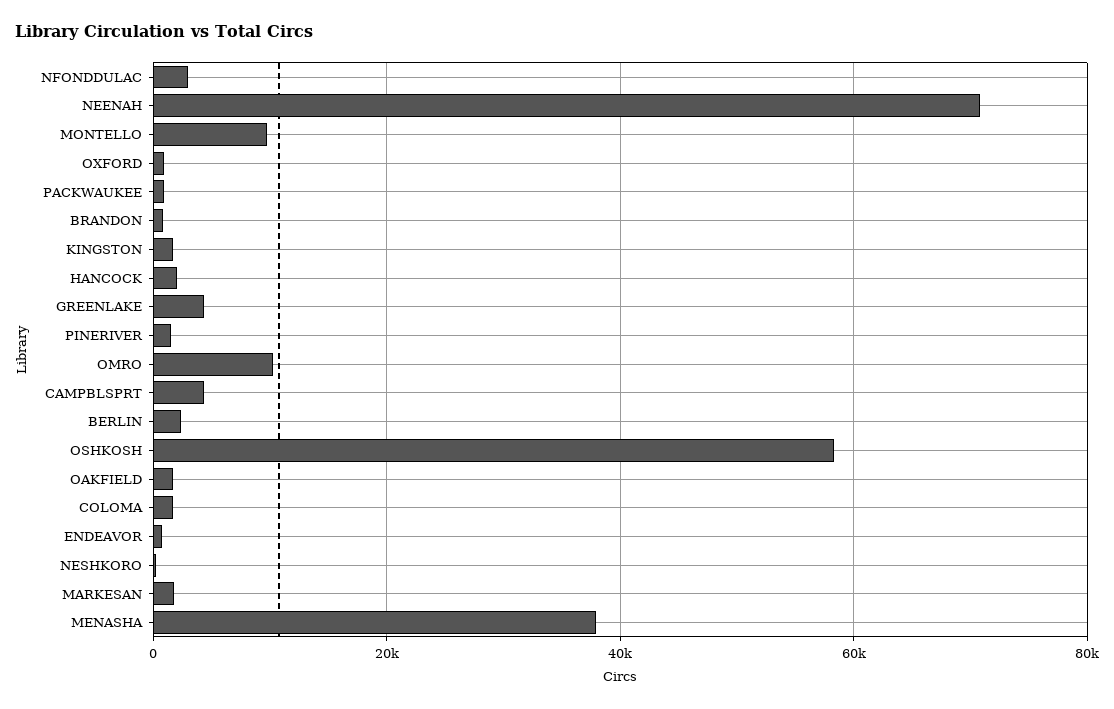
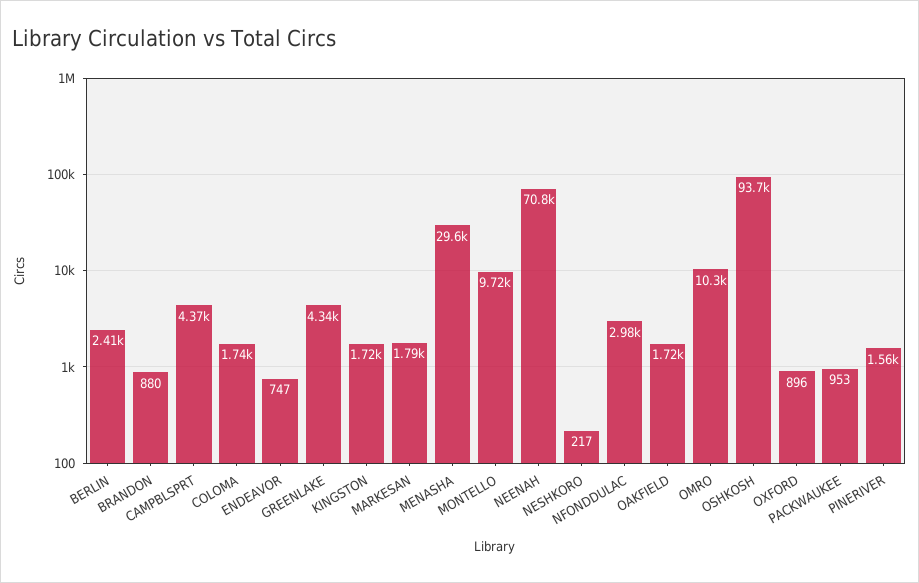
  {
    "NFONDDULAC": 2980,
    "NEENAH": 70800,
    "MONTELLO": 9720,
    "OXFORD": 896,
    "PACKWAUKEE": 953,
    "BRANDON": 880,
    "KINGSTON": 1720,
-   "HANCOCK": 2000,
    "GREENLAKE": 4340,
    "PINERIVER": 1560,
    "OMRO": 10300,
    "CAMPBLSPRT": 4370,
    "BERLIN": 2410,
-   "OSHKOSH": 58000,
+   "OSHKOSH": 93700,
    "OAKFIELD": 1720,
    "COLOMA": 1740,
    "ENDEAVOR": 747,
    "NESHKORO": 217,
    "MARKESAN": 1790,
-   "MENASHA": 38000
+   "MENASHA": 29600
  }

